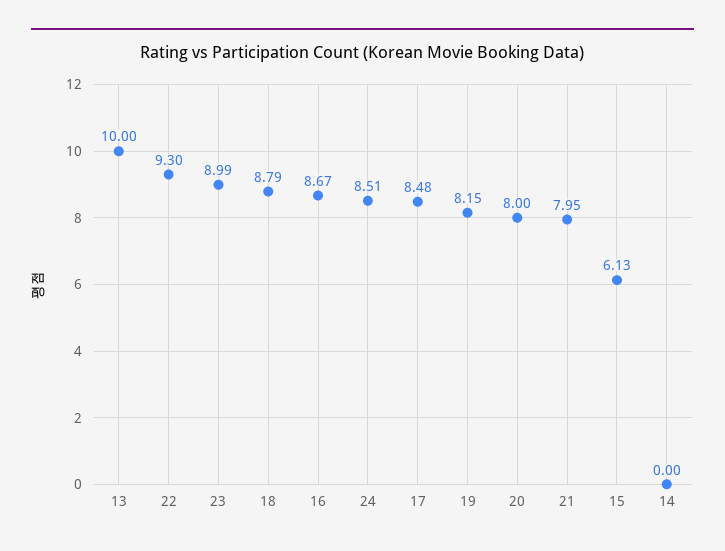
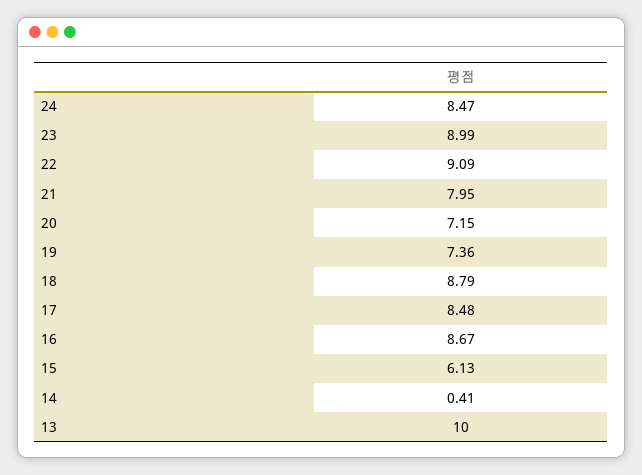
  {
    "13": 10,
-   "22": 9.3,
+   "22": 9.09,
    "23": 8.99,
    "18": 8.79,
    "16": 8.67,
-   "24": 8.51,
+   "24": 8.47,
    "17": 8.48,
-   "19": 8.15,
+   "19": 7.36,
-   "20": 8,
+   "20": 7.15,
    "21": 7.95,
    "15": 6.13,
-   "14": 0
+   "14": 0.41
  }

